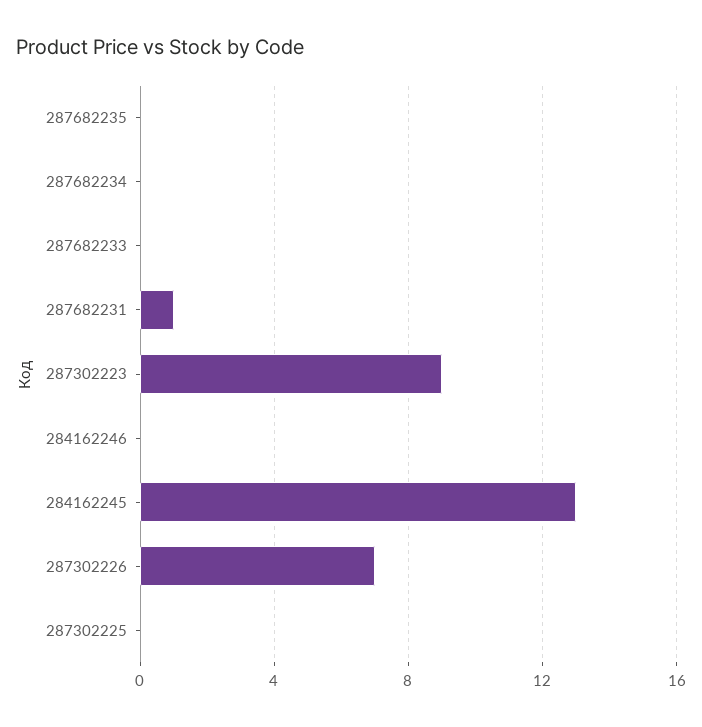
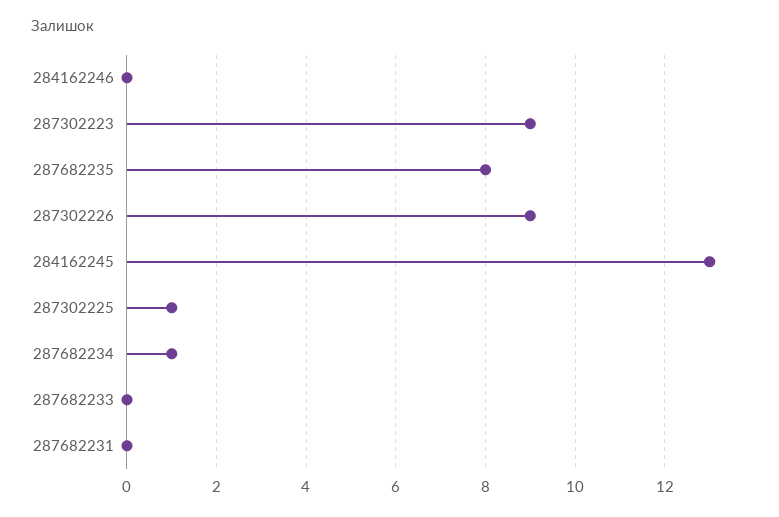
  {
-   "287682235": 0,
+   "287682235": 8,
-   "287682234": 0,
+   "287682234": 1,
    "287682233": 0,
-   "287682231": 1,
+   "287682231": 0,
    "287302223": 9,
    "284162246": 0,
    "284162245": 13,
-   "287302226": 7,
+   "287302226": 9,
-   "287302225": 0
+   "287302225": 1
  }

